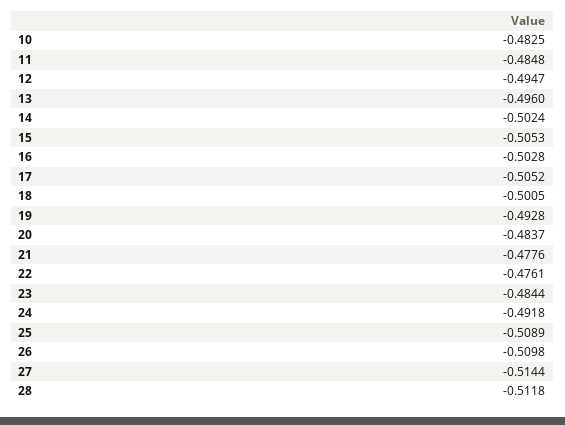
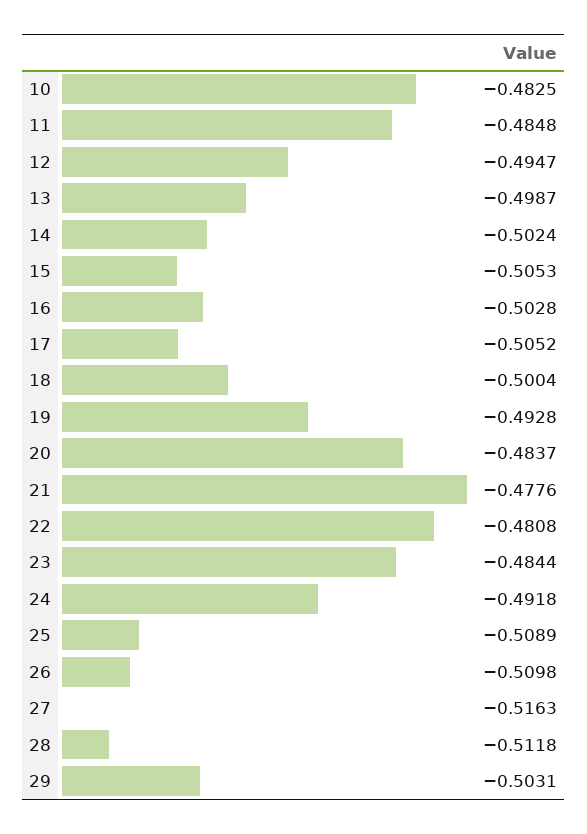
  {
    "10": -0.4825,
    "11": -0.4848,
    "12": -0.4947,
-   "13": -0.496,
+   "13": -0.4987,
    "14": -0.5024,
    "15": -0.5053,
    "16": -0.5028,
    "17": -0.5052,
-   "18": -0.5005,
+   "18": -0.5004,
    "19": -0.4928,
    "20": -0.4837,
    "21": -0.4776,
-   "22": -0.4761,
+   "22": -0.4808,
    "23": -0.4844,
    "24": -0.4918,
    "25": -0.5089,
    "26": -0.5098,
-   "27": -0.5144,
+   "27": -0.5163,
-   "28": -0.5118
+   "28": -0.5118,
+   "29": -0.5031
  }

